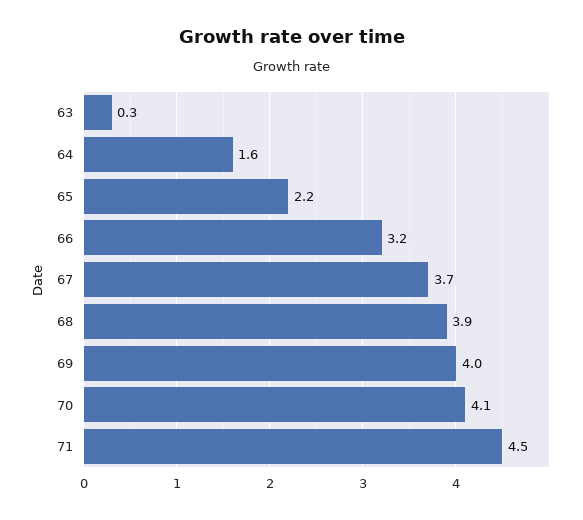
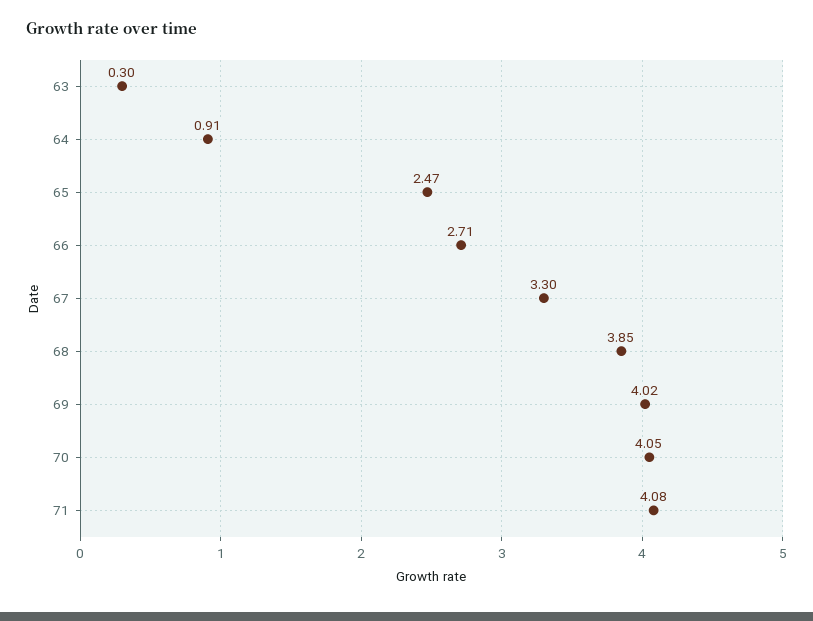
  {
    "63": 0.3,
-   "64": 1.6,
+   "64": 0.91,
-   "65": 2.2,
+   "65": 2.47,
-   "66": 3.2,
+   "66": 2.71,
-   "67": 3.7,
+   "67": 3.3,
    "68": 3.85,
    "69": 4.02,
    "70": 4.05,
-   "71": 4.5
+   "71": 4.08
  }

